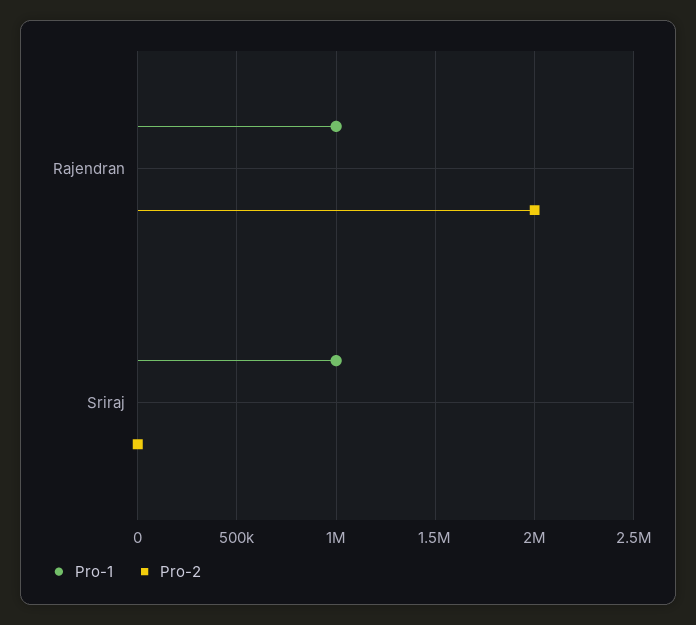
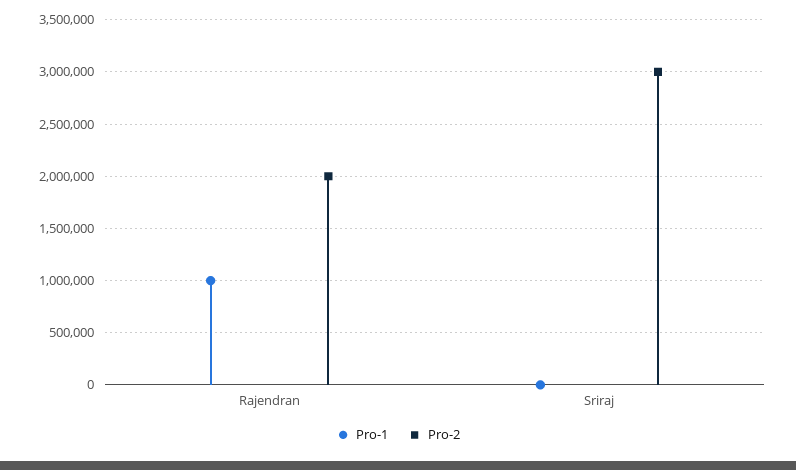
  {
    "Pro-1": {
      "Rajendran": 1000000,
-     "Sriraj": 1000000
+     "Sriraj": 0
    },
    "Pro-2": {
      "Rajendran": 2000000,
-     "Sriraj": 0
+     "Sriraj": 3000000
    }
  }

